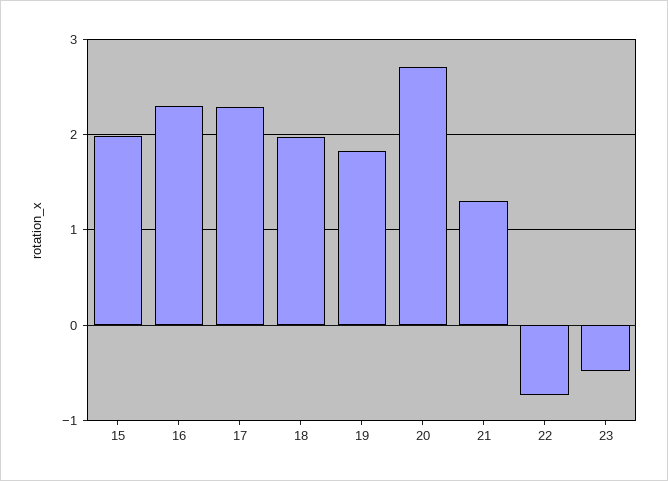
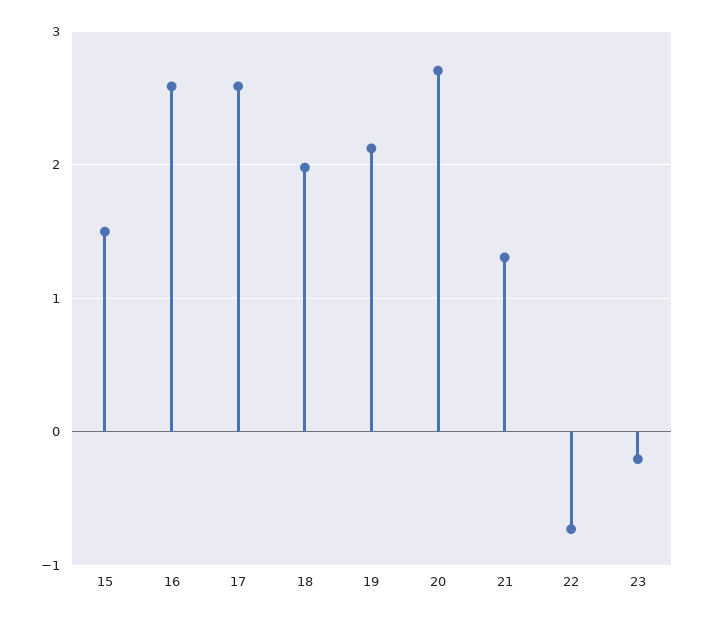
  {
-   "15": 2,
+   "15": 1.5,
-   "16": 2.3,
+   "16": 2.6,
-   "17": 2.3,
+   "17": 2.6,
    "18": 2,
-   "19": 1.8,
+   "19": 2.1,
    "20": 2.7,
    "21": 1.3,
    "22": -0.7,
-   "23": -0.5
+   "23": -0.2
  }

